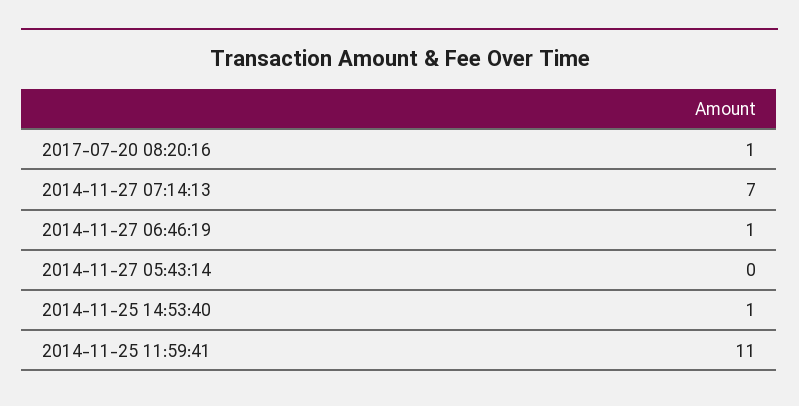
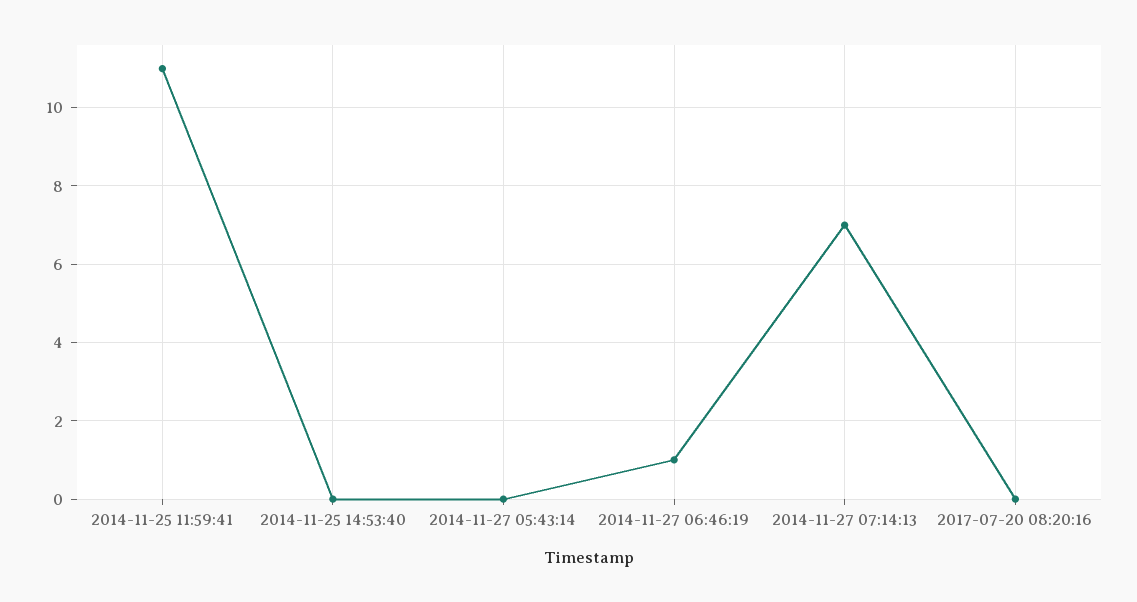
  {
-   "2017-07-20 08:20:16": 1,
+   "2017-07-20 08:20:16": 0,
    "2014-11-27 07:14:13": 7,
    "2014-11-27 06:46:19": 1,
    "2014-11-27 05:43:14": 0,
-   "2014-11-25 14:53:40": 1,
+   "2014-11-25 14:53:40": 0,
    "2014-11-25 11:59:41": 11
  }

